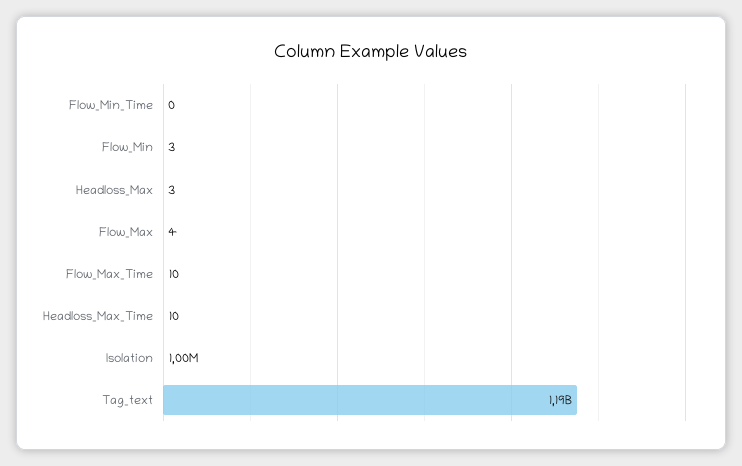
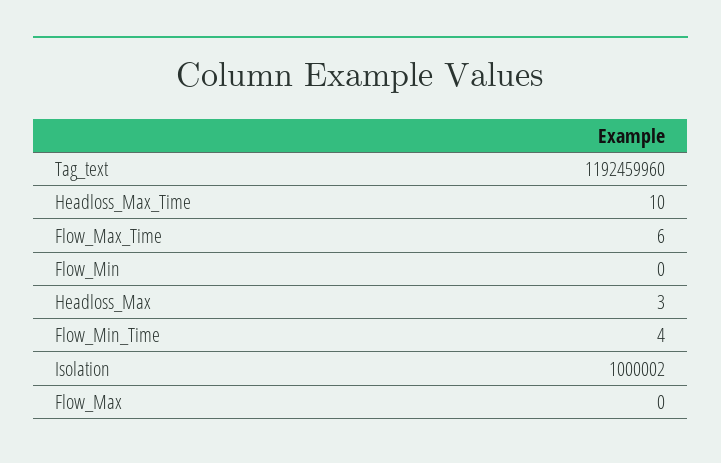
  {
-   "Flow_Min_Time": 0,
+   "Flow_Min_Time": 4,
-   "Flow_Min": 3,
+   "Flow_Min": 0,
    "Headloss_Max": 3,
-   "Flow_Max": 4,
+   "Flow_Max": 0,
-   "Flow_Max_Time": 10,
+   "Flow_Max_Time": 6,
    "Headloss_Max_Time": 10,
    "Isolation": 1000002,
    "Tag_text": 1192459960
  }

